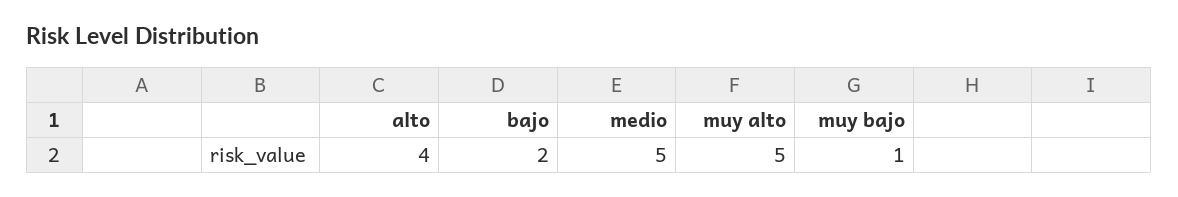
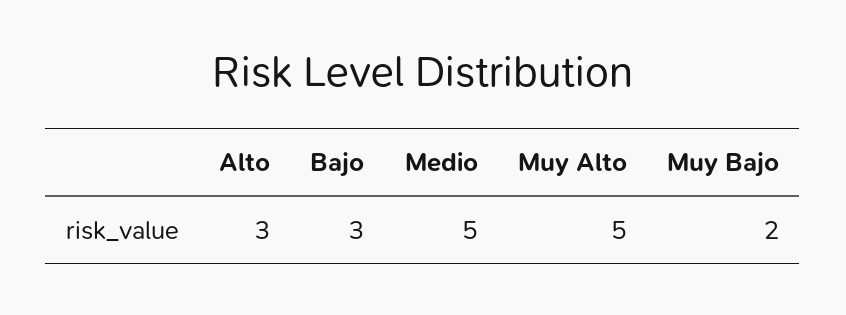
  {
-   "alto": 4,
+   "alto": 3,
-   "bajo": 2,
+   "bajo": 3,
    "medio": 5,
    "muy alto": 5,
-   "muy bajo": 1
+   "muy bajo": 2
  }

